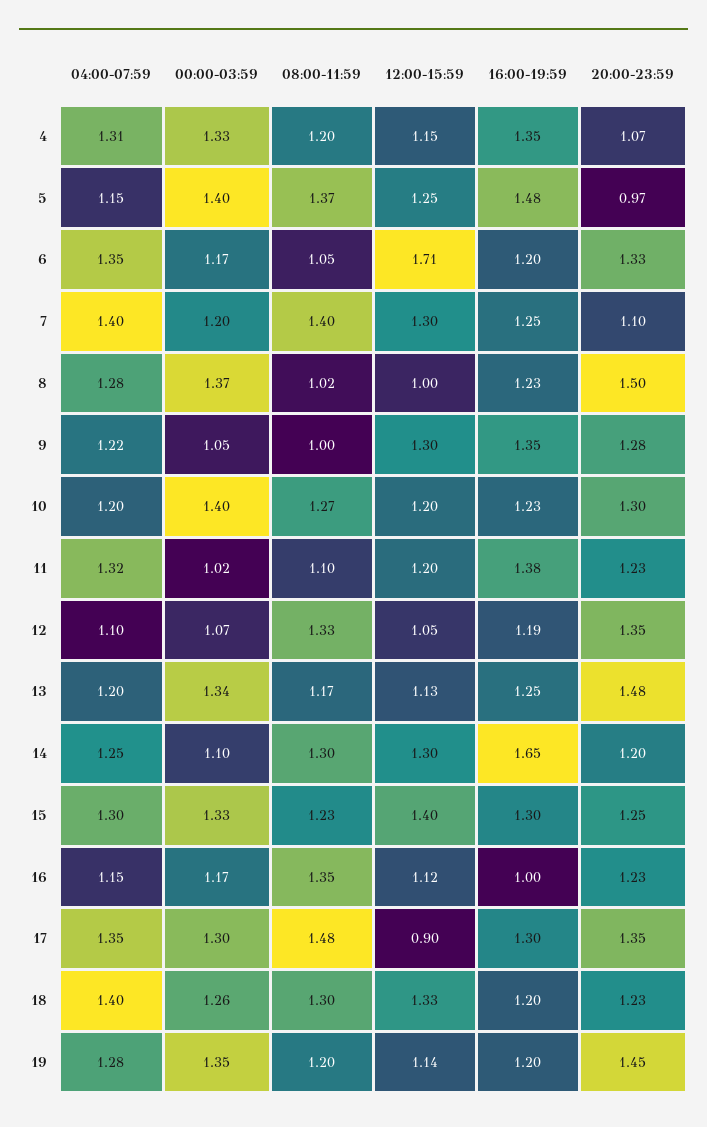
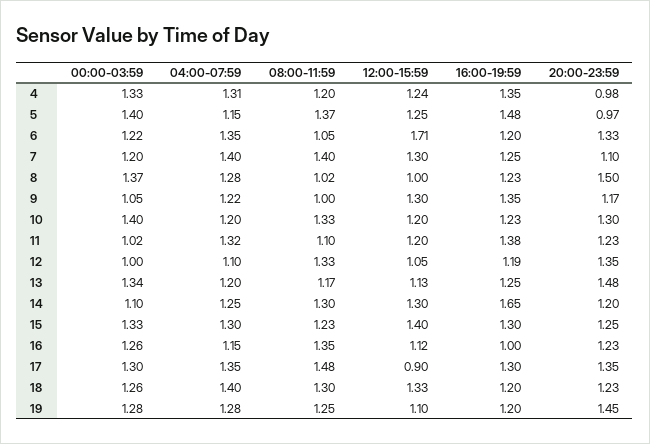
  {
    "04:00-07:59": {
      "4": 1.31,
      "5": 1.15,
      "6": 1.35,
      "7": 1.4,
      "8": 1.28,
      "9": 1.22,
      "10": 1.2,
      "11": 1.32,
      "12": 1.1,
      "13": 1.2,
      "14": 1.25,
      "15": 1.3,
      "16": 1.15,
      "17": 1.35,
      "18": 1.4,
      "19": 1.28
    },
    "00:00-03:59": {
      "4": 1.33,
      "5": 1.4,
-     "6": 1.17,
+     "6": 1.22,
      "7": 1.2,
      "8": 1.37,
      "9": 1.05,
      "10": 1.4,
      "11": 1.02,
-     "12": 1.07,
+     "12": 1,
      "13": 1.34,
      "14": 1.1,
      "15": 1.33,
-     "16": 1.17,
+     "16": 1.26,
      "17": 1.3,
      "18": 1.26,
-     "19": 1.35
+     "19": 1.28
    },
    "08:00-11:59": {
      "4": 1.2,
      "5": 1.37,
      "6": 1.05,
      "7": 1.4,
      "8": 1.02,
      "9": 1,
-     "10": 1.27,
+     "10": 1.33,
      "11": 1.1,
      "12": 1.33,
      "13": 1.17,
      "14": 1.3,
      "15": 1.23,
      "16": 1.35,
      "17": 1.48,
      "18": 1.3,
-     "19": 1.2
+     "19": 1.25
    },
    "12:00-15:59": {
-     "4": 1.15,
+     "4": 1.24,
      "5": 1.25,
      "6": 1.71,
      "7": 1.3,
      "8": 1,
      "9": 1.3,
      "10": 1.2,
      "11": 1.2,
      "12": 1.05,
      "13": 1.13,
      "14": 1.3,
      "15": 1.4,
      "16": 1.12,
      "17": 0.9,
      "18": 1.33,
-     "19": 1.14
+     "19": 1.1
    },
    "16:00-19:59": {
      "4": 1.35,
      "5": 1.48,
      "6": 1.2,
      "7": 1.25,
      "8": 1.23,
      "9": 1.35,
      "10": 1.23,
      "11": 1.38,
      "12": 1.19,
      "13": 1.25,
      "14": 1.65,
      "15": 1.3,
      "16": 1,
      "17": 1.3,
      "18": 1.2,
      "19": 1.2
    },
    "20:00-23:59": {
-     "4": 1.07,
+     "4": 0.98,
      "5": 0.97,
      "6": 1.33,
      "7": 1.1,
      "8": 1.5,
-     "9": 1.28,
+     "9": 1.17,
      "10": 1.3,
      "11": 1.23,
      "12": 1.35,
      "13": 1.48,
      "14": 1.2,
      "15": 1.25,
      "16": 1.23,
      "17": 1.35,
      "18": 1.23,
      "19": 1.45
    }
  }

